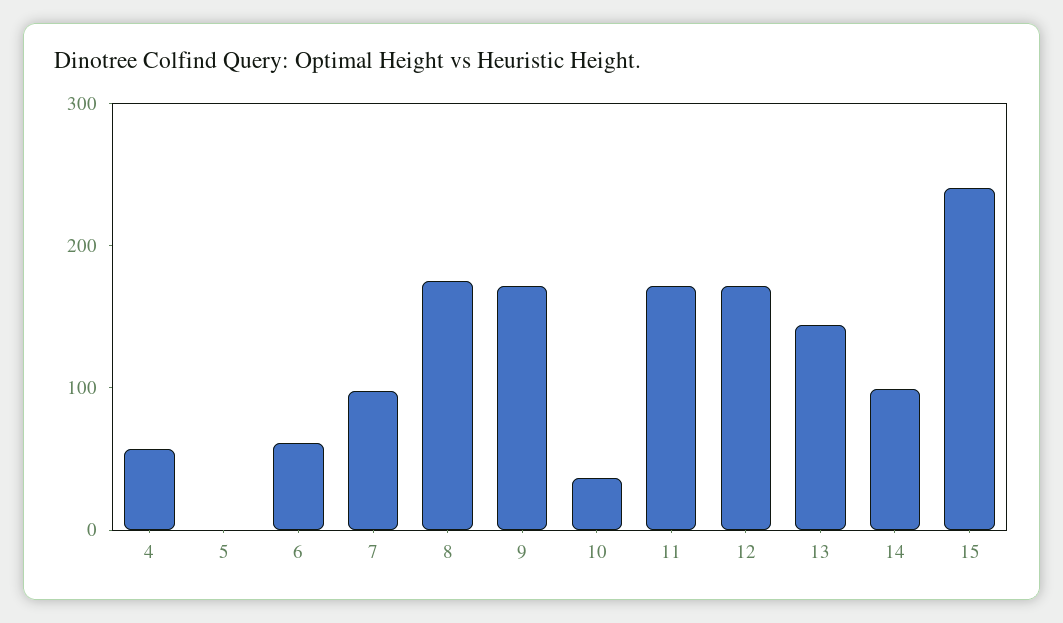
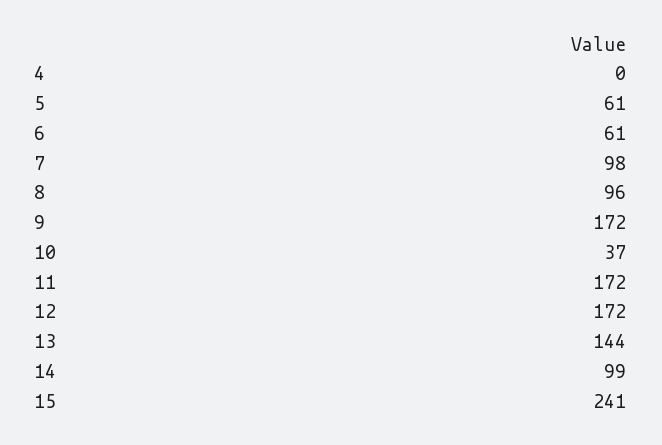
  {
-   "4": 60,
+   "4": 0,
-   "5": 0,
+   "5": 61,
    "6": 61,
    "7": 98,
-   "8": 180,
+   "8": 96,
    "9": 172,
    "10": 37,
    "11": 172,
    "12": 172,
    "13": 144,
    "14": 99,
    "15": 241
  }

